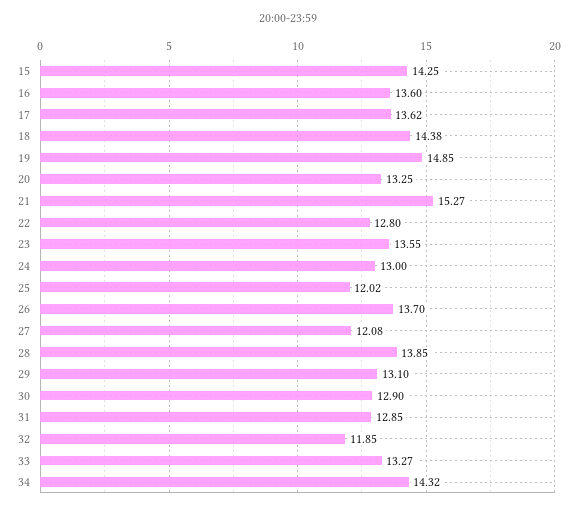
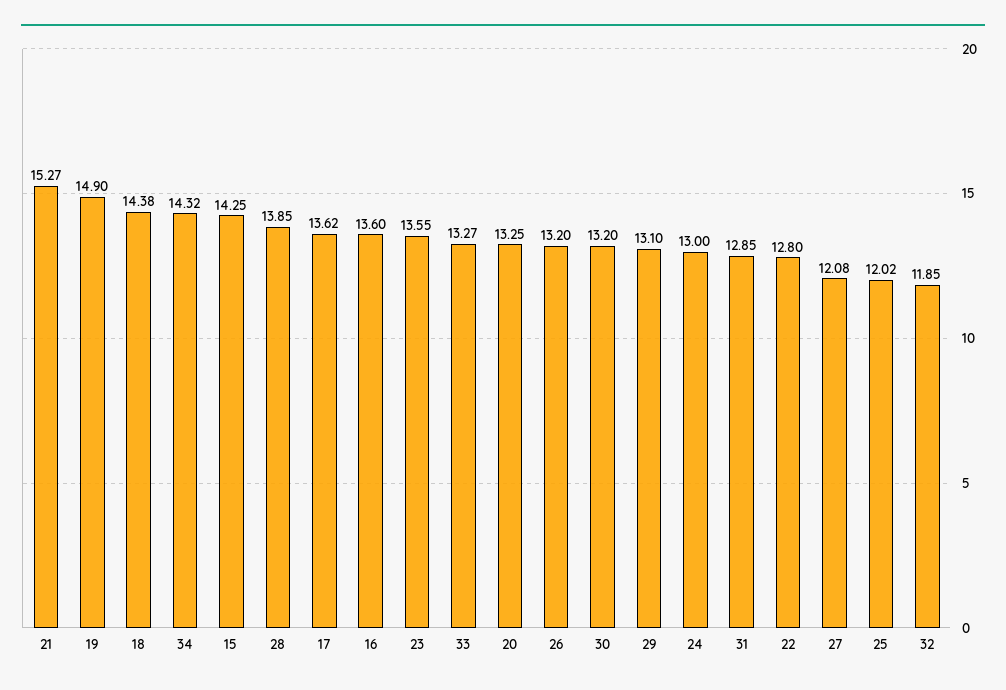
  {
    "15": 14.25,
    "16": 13.6,
    "17": 13.62,
    "18": 14.38,
-   "19": 14.85,
+   "19": 14.9,
    "20": 13.25,
    "21": 15.27,
    "22": 12.8,
    "23": 13.55,
    "24": 13,
    "25": 12.02,
-   "26": 13.7,
+   "26": 13.2,
    "27": 12.08,
    "28": 13.85,
    "29": 13.1,
-   "30": 12.9,
+   "30": 13.2,
    "31": 12.85,
    "32": 11.85,
    "33": 13.27,
    "34": 14.32
  }

